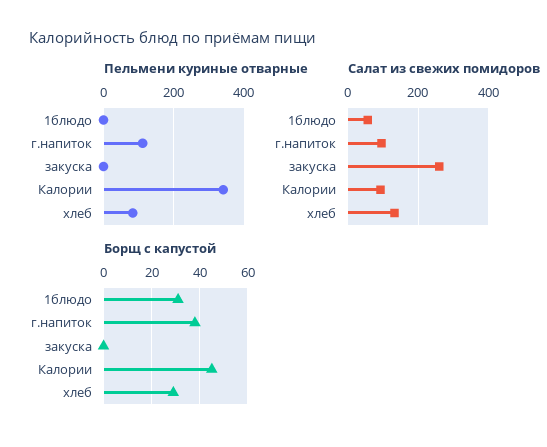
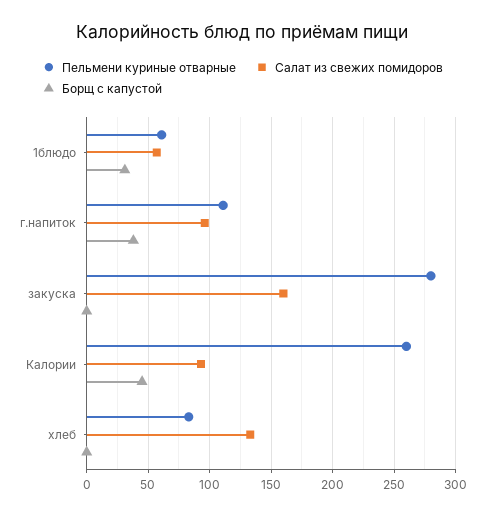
  {
    "Пельмени куриные отварные": {
-     "1блюдо": 0,
+     "1блюдо": 60,
      "г.напиток": 110,
-     "закуска": 0,
+     "закуска": 280,
-     "Калории": 340,
+     "Калории": 260,
      "хлеб": 85
    },
    "Салат из свежих помидоров": {
      "1блюдо": 55,
      "г.напиток": 95,
-     "закуска": 260,
+     "закуска": 160,
      "Калории": 95,
      "хлеб": 135
    },
    "Борщ с капустой": {
      "1блюдо": 30,
      "г.напиток": 40,
      "закуска": 0,
      "Калории": 45,
-     "хлеб": 30
+     "хлеб": 0
    }
  }

